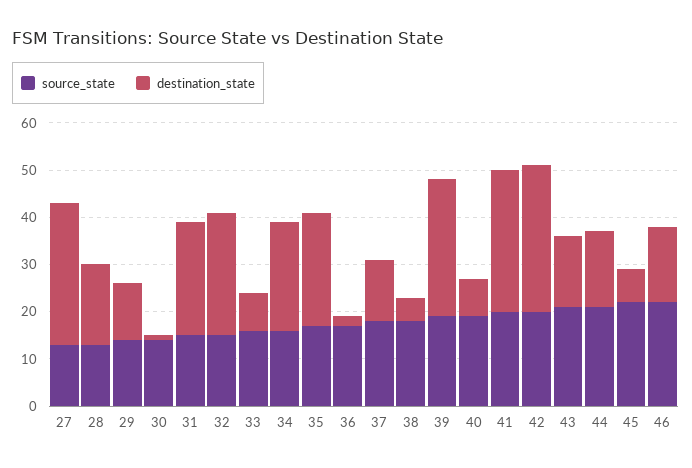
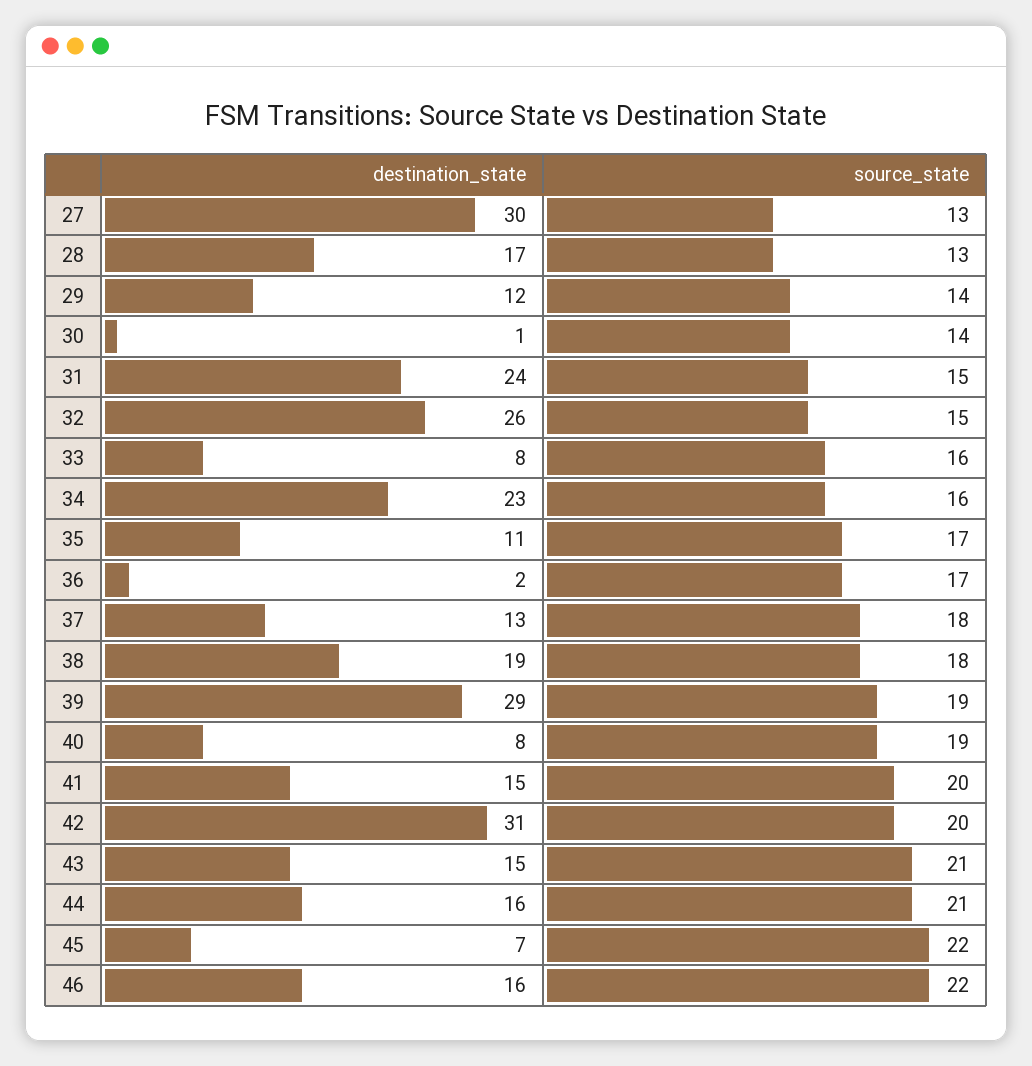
  {
    "source_state": {
      "27": 13,
      "28": 13,
      "29": 14,
      "30": 14,
      "31": 15,
      "32": 15,
      "33": 16,
      "34": 16,
      "35": 17,
      "36": 17,
      "37": 18,
      "38": 18,
      "39": 19,
      "40": 19,
      "41": 20,
      "42": 20,
      "43": 21,
      "44": 21,
      "45": 22,
      "46": 22
    },
    "destination_state": {
      "27": 30,
      "28": 17,
      "29": 12,
      "30": 1,
      "31": 24,
      "32": 26,
      "33": 8,
      "34": 23,
-     "35": 25,
+     "35": 11,
      "36": 2,
      "37": 13,
-     "38": 5,
+     "38": 19,
      "39": 29,
      "40": 8,
-     "41": 30,
+     "41": 15,
      "42": 31,
      "43": 15,
      "44": 16,
      "45": 7,
      "46": 16
    }
  }

